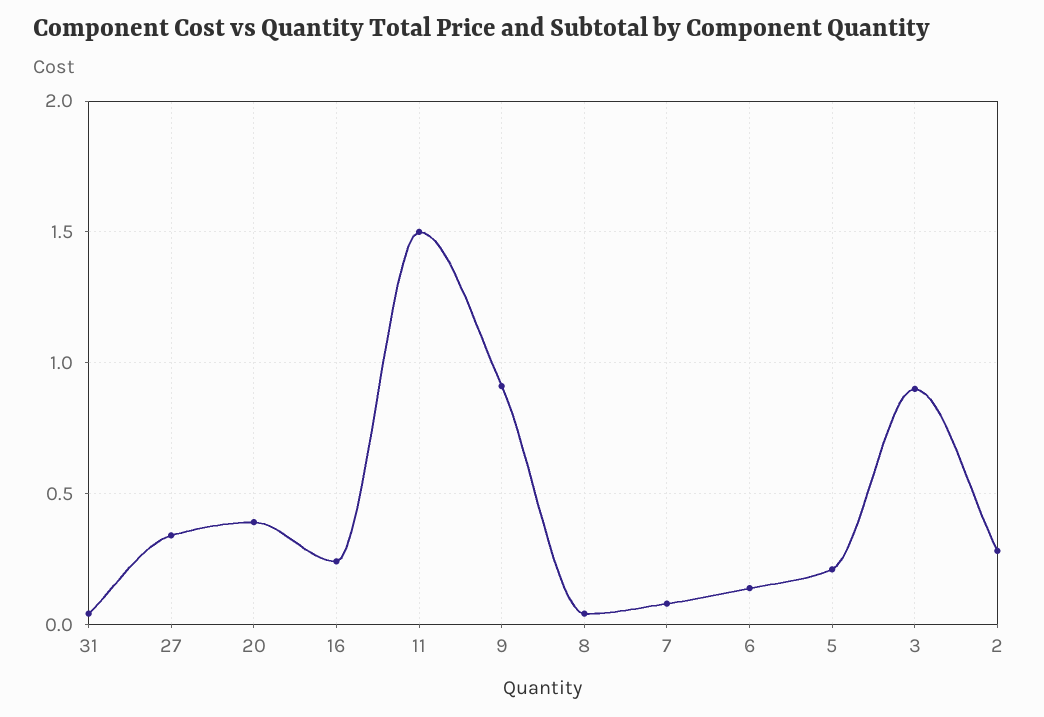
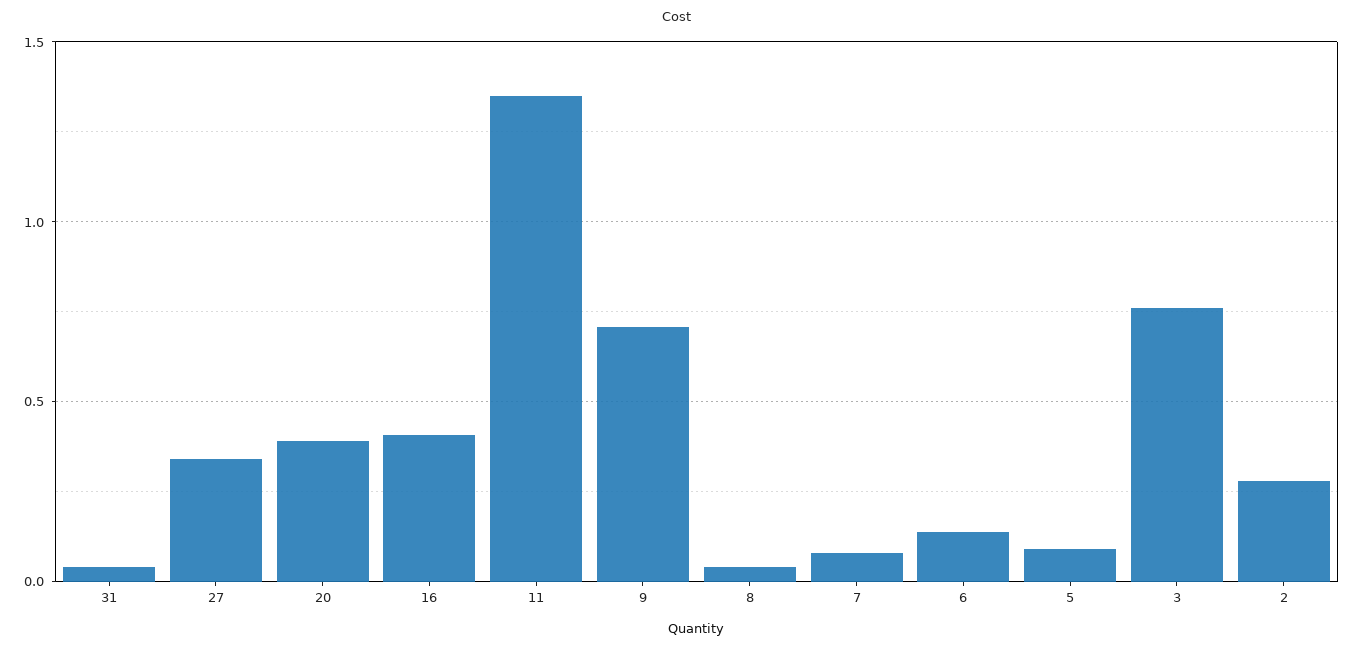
  {
    "31": 0.05,
    "27": 0.35,
    "20": 0.4,
-   "16": 0.25,
+   "16": 0.4,
-   "11": 1.5,
+   "11": 1.35,
-   "9": 0.9,
+   "9": 0.7,
    "8": 0.05,
    "7": 0.1,
    "6": 0.15,
-   "5": 0.2,
+   "5": 0.1,
-   "3": 0.9,
+   "3": 0.75,
    "2": 0.3
  }

